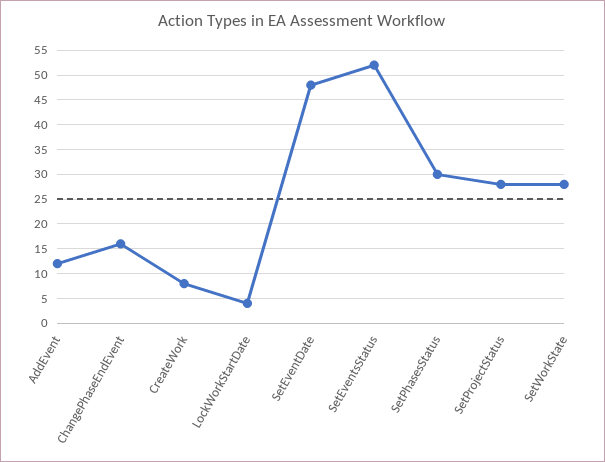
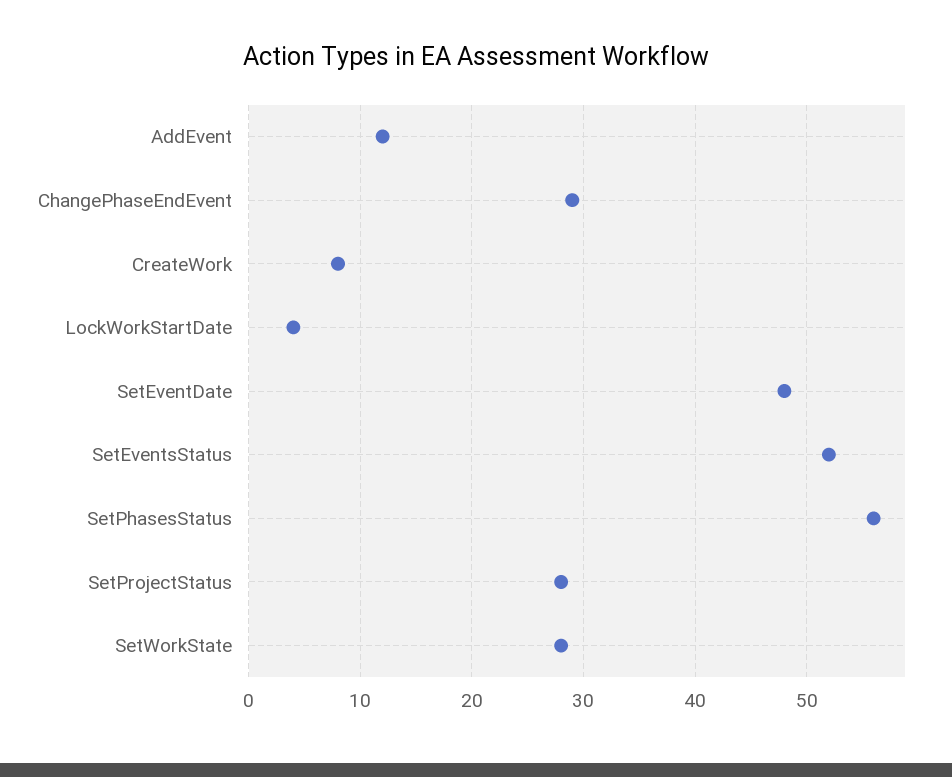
  {
    "AddEvent": 12,
-   "ChangePhaseEndEvent": 15,
+   "ChangePhaseEndEvent": 29,
    "CreateWork": 8,
    "LockWorkStartDate": 4,
    "SetEventDate": 48,
    "SetEventsStatus": 52,
-   "SetPhasesStatus": 30,
+   "SetPhasesStatus": 56,
    "SetProjectStatus": 28,
    "SetWorkState": 28
  }

